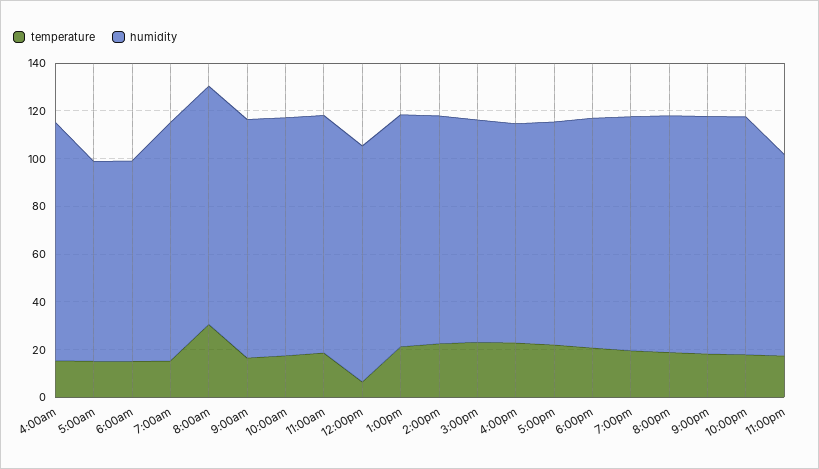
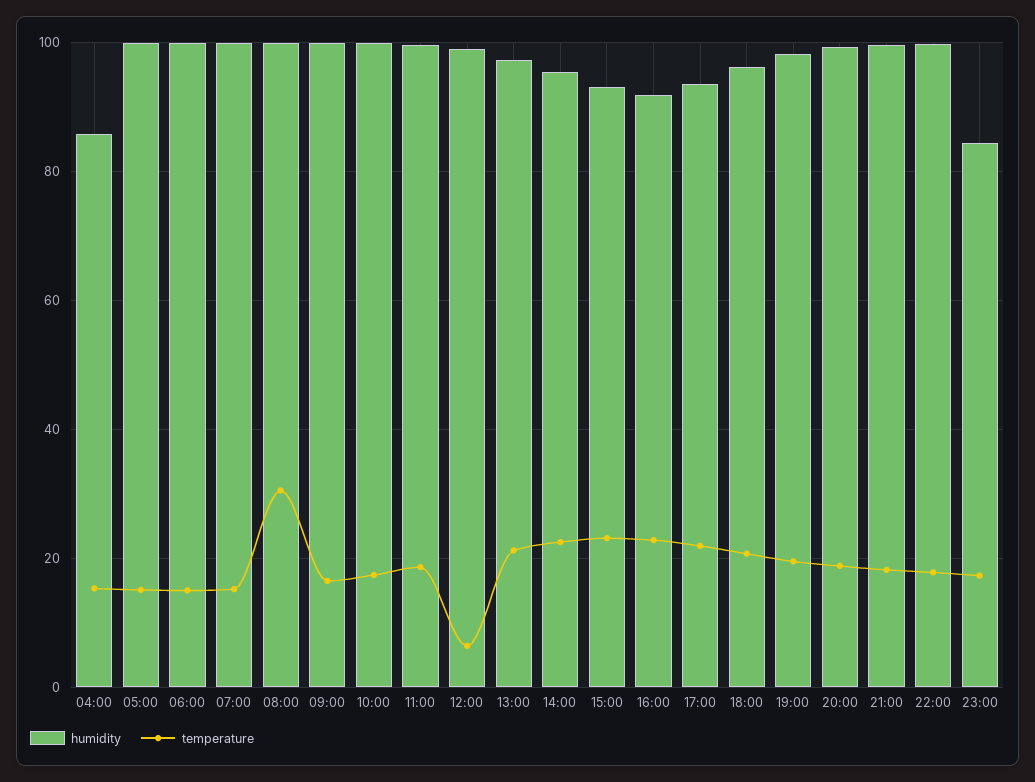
  {
    "temperature": {
      "4:00am": 16,
      "5:00am": 16,
      "6:00am": 16,
      "7:00am": 16,
      "8:00am": 30,
      "9:00am": 16,
      "10:00am": 18,
      "11:00am": 18,
      "12:00pm": 6,
      "1:00pm": 22,
      "2:00pm": 22,
      "3:00pm": 24,
      "4:00pm": 22,
      "5:00pm": 22,
      "6:00pm": 20,
      "7:00pm": 20,
      "8:00pm": 18,
      "9:00pm": 18,
      "10:00pm": 18,
      "11:00pm": 18
    },
    "humidity": {
-     "4:00am": 100,
+     "4:00am": 86,
-     "5:00am": 85,
+     "5:00am": 100,
-     "6:00am": 85,
+     "6:00am": 100,
      "7:00am": 100,
      "8:00am": 100,
      "9:00am": 100,
      "10:00am": 100,
      "11:00am": 100,
      "12:00pm": 98,
      "1:00pm": 98,
      "2:00pm": 96,
      "3:00pm": 94,
      "4:00pm": 92,
      "5:00pm": 94,
      "6:00pm": 96,
      "7:00pm": 98,
      "8:00pm": 100,
      "9:00pm": 100,
      "10:00pm": 100,
      "11:00pm": 84
    }
  }

